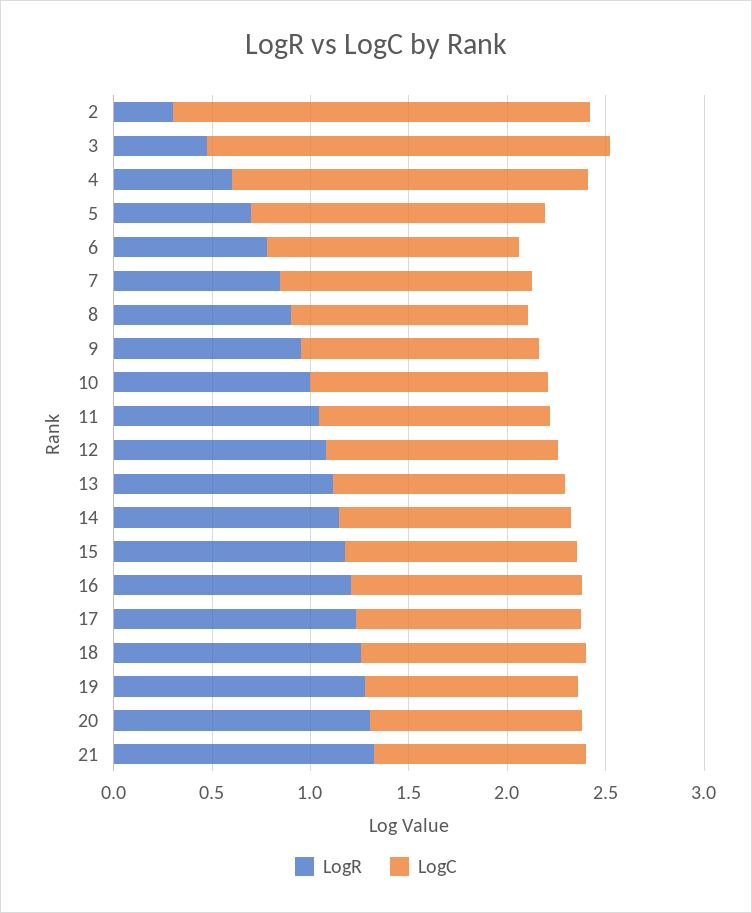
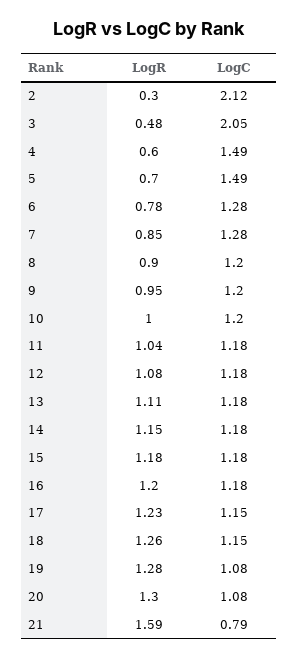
  {
    "LogR": {
      "2": 0.3,
      "3": 0.48,
      "4": 0.6,
      "5": 0.7,
      "6": 0.78,
      "7": 0.85,
      "8": 0.9,
      "9": 0.95,
      "10": 1,
      "11": 1.04,
      "12": 1.08,
      "13": 1.11,
      "14": 1.15,
      "15": 1.18,
      "16": 1.2,
      "17": 1.23,
      "18": 1.26,
      "19": 1.28,
      "20": 1.3,
-     "21": 1.3
+     "21": 1.59
    },
    "LogC": {
      "2": 2.12,
      "3": 2.05,
-     "4": 1.8,
+     "4": 1.49,
      "5": 1.49,
      "6": 1.28,
      "7": 1.28,
      "8": 1.2,
      "9": 1.2,
      "10": 1.2,
      "11": 1.18,
      "12": 1.18,
      "13": 1.18,
      "14": 1.18,
      "15": 1.18,
      "16": 1.18,
      "17": 1.15,
      "18": 1.15,
      "19": 1.08,
      "20": 1.08,
-     "21": 1.1
+     "21": 0.79
    }
  }

